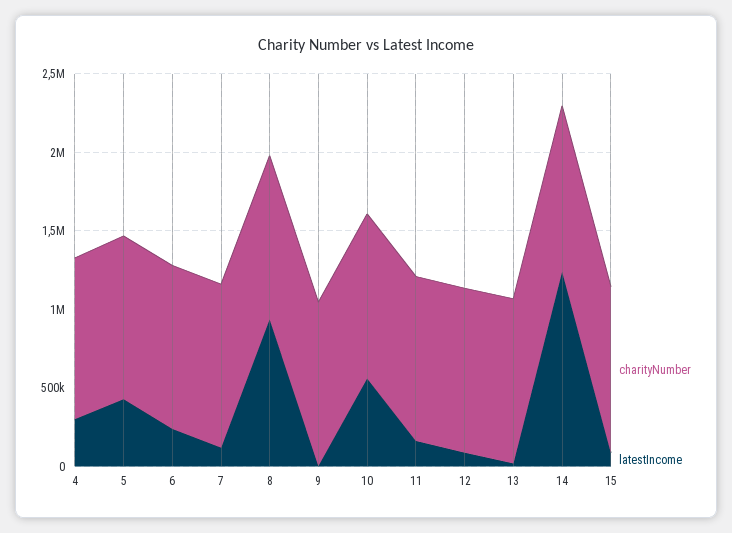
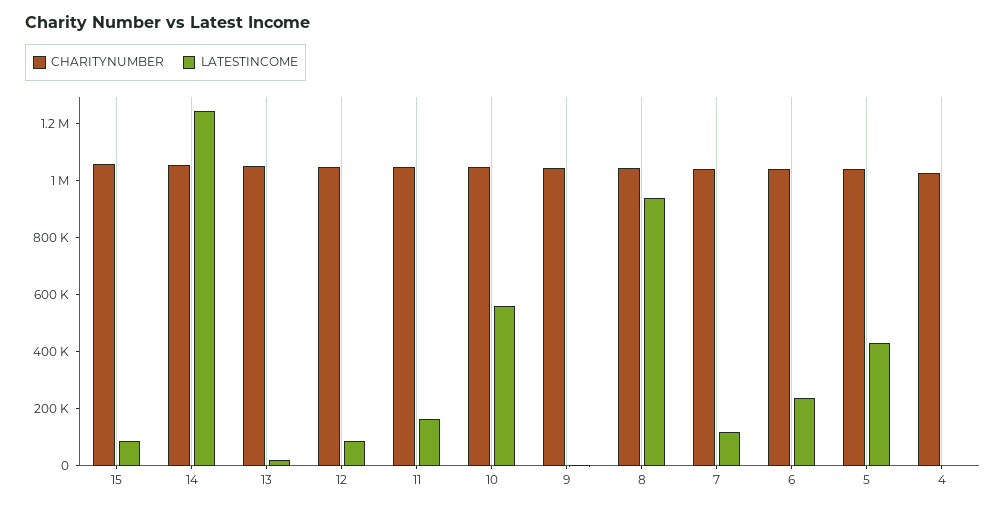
  {
    "charityNumber": {
      "4": 1050000,
      "5": 1050000,
      "6": 1050000,
      "7": 1050000,
      "8": 1050000,
      "9": 1050000,
      "10": 1050000,
      "11": 1050000,
      "12": 1050000,
      "13": 1050000,
      "14": 1050000,
      "15": 1050000
    },
    "latestIncome": {
-     "4": 300000,
+     "4": 0,
      "5": 450000,
      "6": 250000,
      "7": 100000,
      "8": 950000,
      "9": 0,
      "10": 550000,
      "11": 150000,
      "12": 100000,
      "13": 0,
      "14": 1250000,
      "15": 100000
    }
  }

